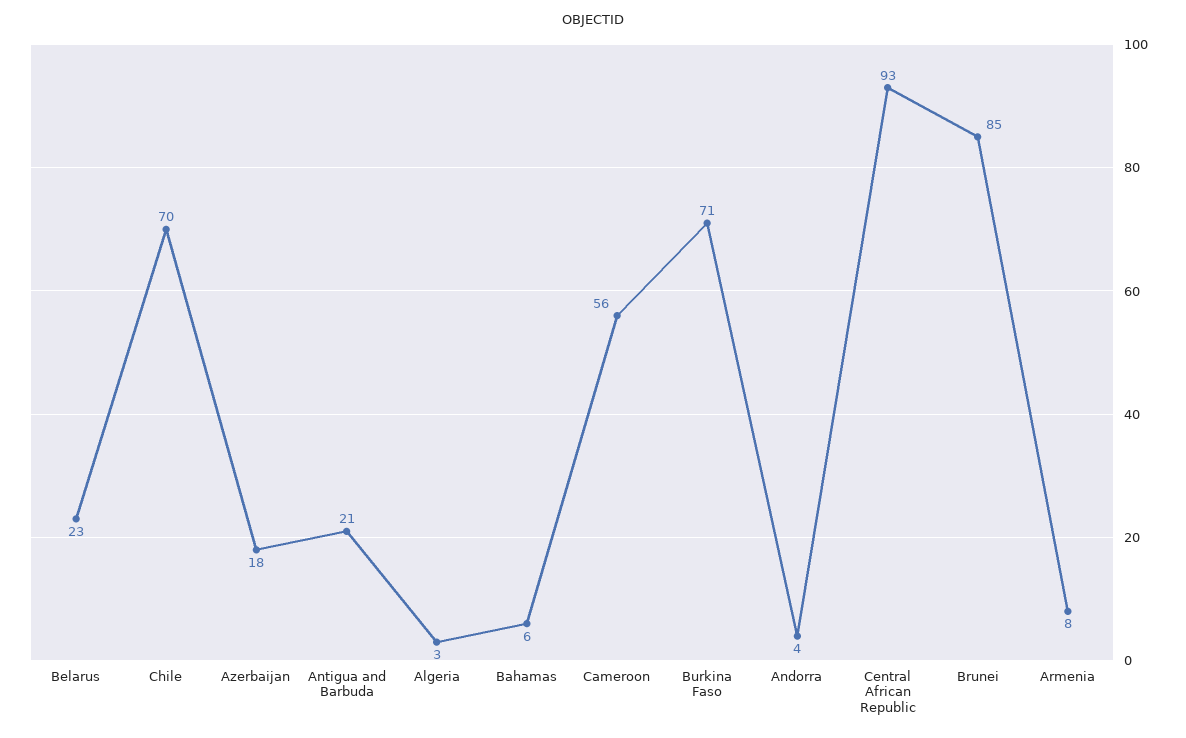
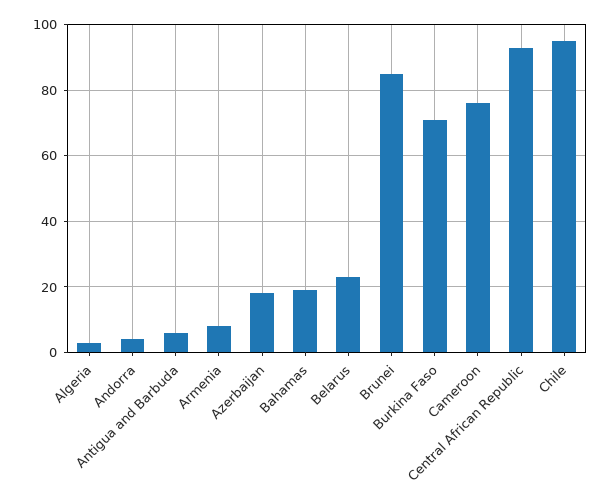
  {
    "Belarus": 23,
-   "Chile": 70,
+   "Chile": 95,
    "Azerbaijan": 18,
-   "Antigua and Barbuda": 21,
+   "Antigua and Barbuda": 5,
    "Algeria": 3,
-   "Bahamas": 6,
+   "Bahamas": 20,
-   "Cameroon": 56,
+   "Cameroon": 75,
    "Burkina Faso": 71,
    "Andorra": 4,
    "Central African Republic": 93,
    "Brunei": 85,
    "Armenia": 8
  }

